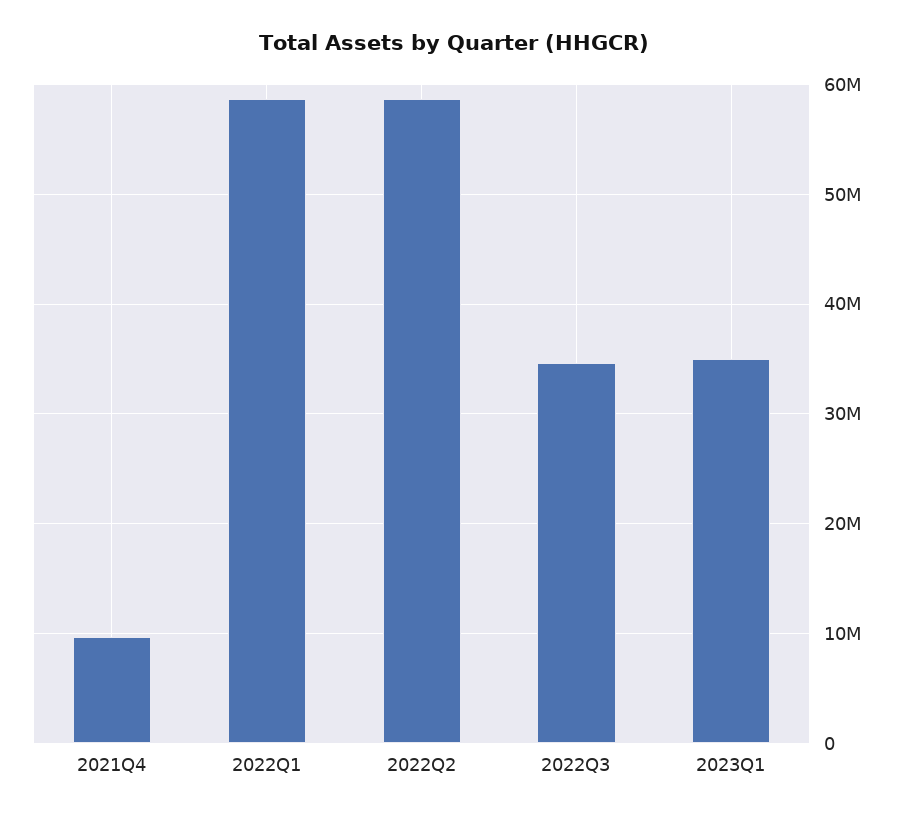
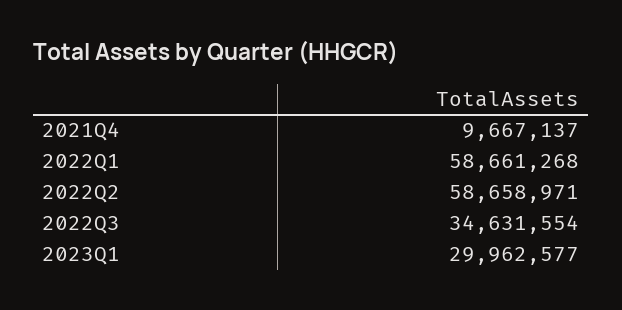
  {
    "2021Q4": 9667137,
    "2022Q1": 58661268,
    "2022Q2": 58658971,
    "2022Q3": 34631554,
-   "2023Q1": 35000000
+   "2023Q1": 29962577
  }

